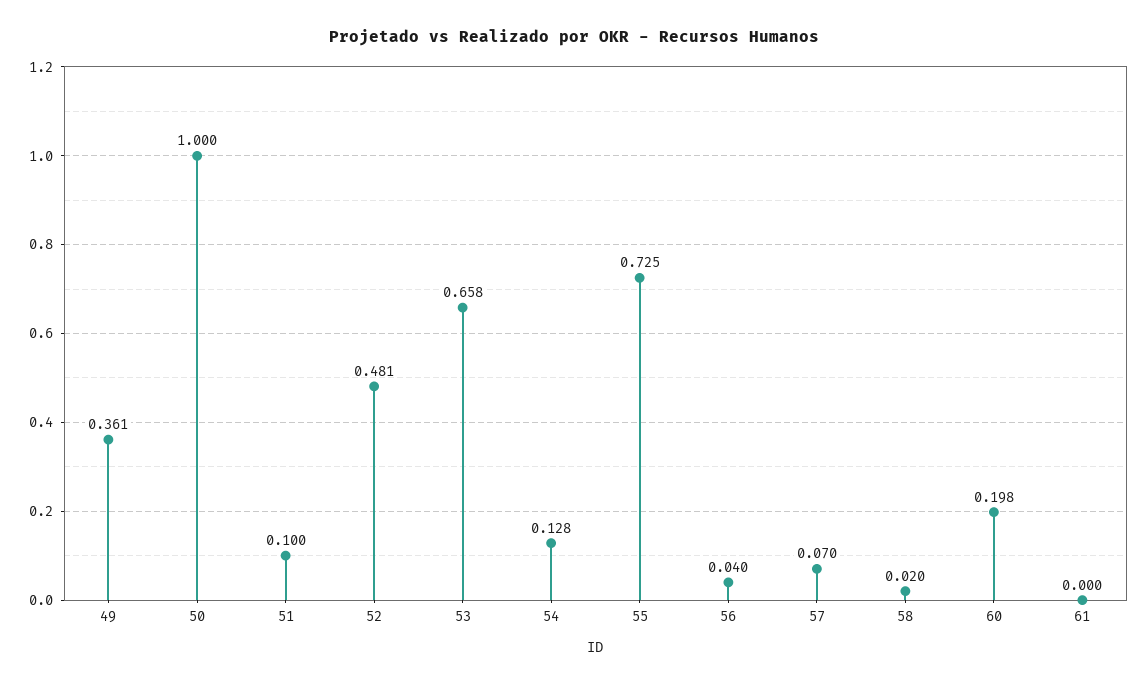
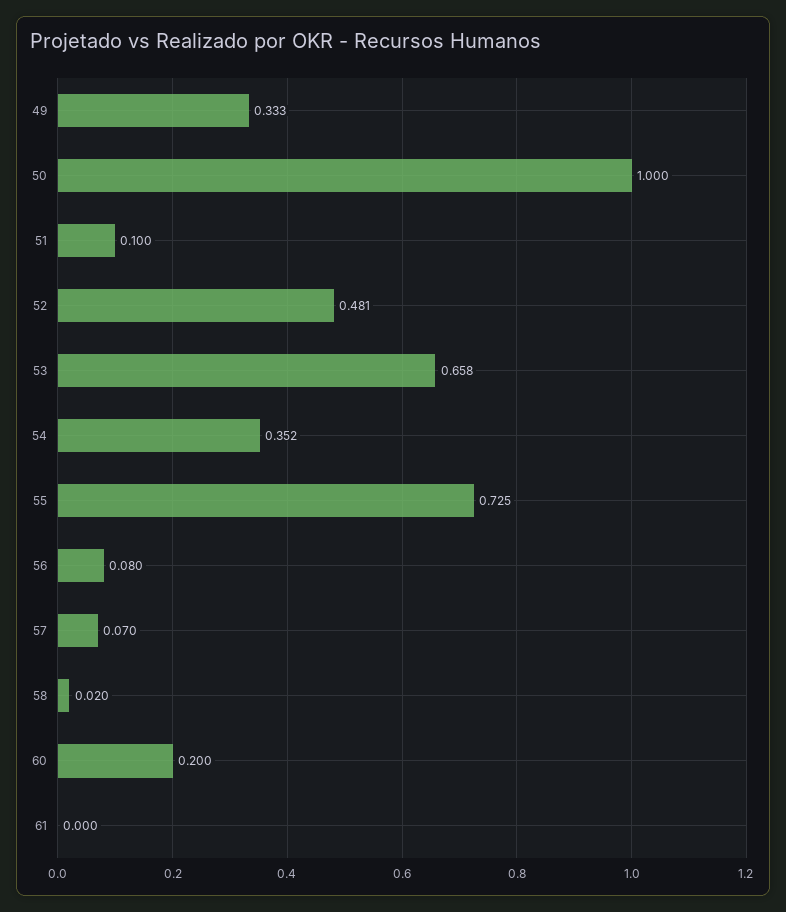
  {
-   "49": 0.361,
+   "49": 0.333,
    "50": 1,
    "51": 0.1,
    "52": 0.481,
    "53": 0.658,
-   "54": 0.128,
+   "54": 0.352,
    "55": 0.725,
-   "56": 0.04,
+   "56": 0.08,
    "57": 0.07,
    "58": 0.02,
-   "60": 0.198,
+   "60": 0.2,
    "61": 0
  }

